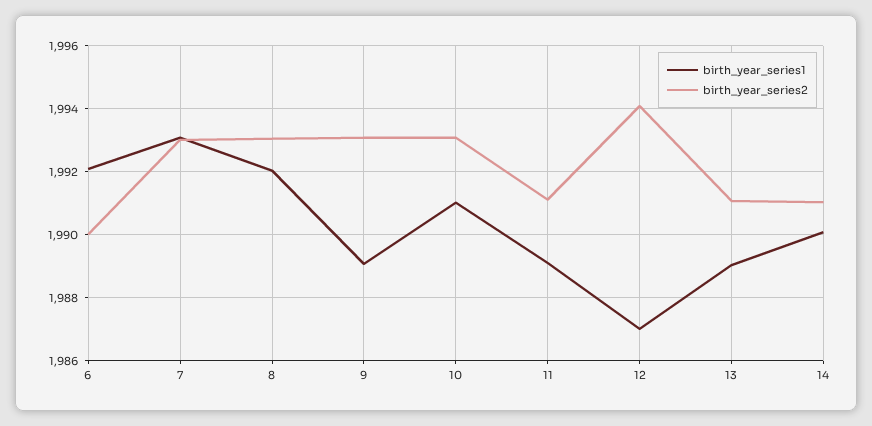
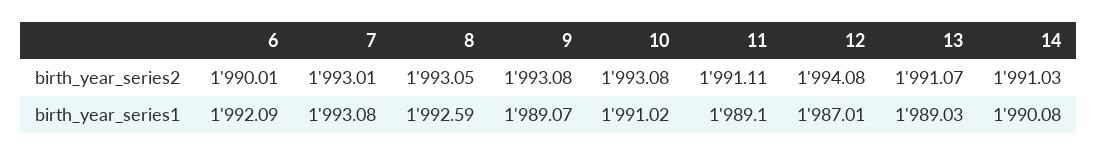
  {
    "birth_year_series1": {
      "6": 1992.09,
      "7": 1993.08,
-     "8": 1992,
+     "8": 1992.59,
      "9": 1989.07,
      "10": 1991.02,
      "11": 1989.1,
      "12": 1987.01,
      "13": 1989.03,
      "14": 1990.08
    },
    "birth_year_series2": {
      "6": 1990.01,
      "7": 1993.01,
      "8": 1993.05,
      "9": 1993.08,
      "10": 1993.08,
      "11": 1991.11,
      "12": 1994.08,
      "13": 1991.07,
      "14": 1991.03
    }
  }

